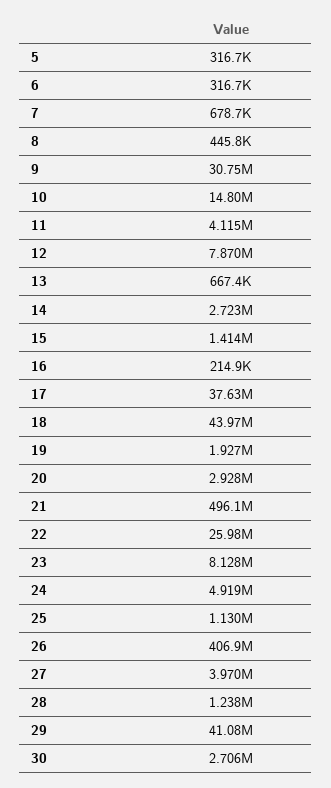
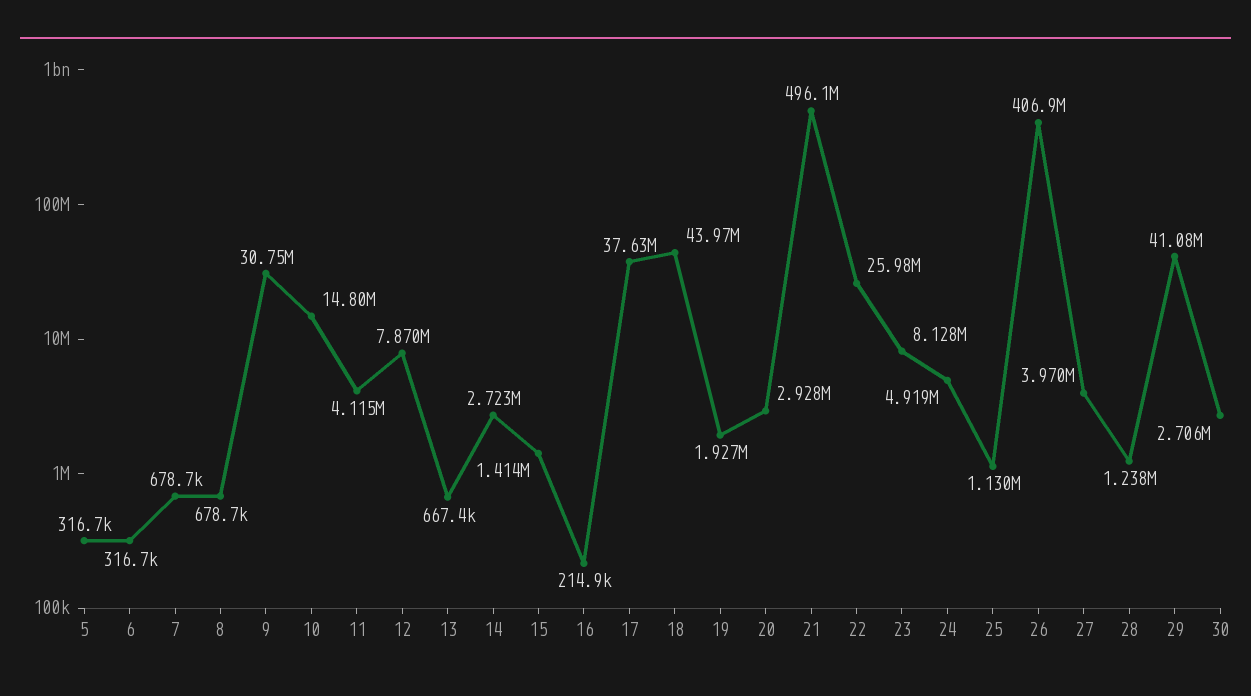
  {
    "5": 316700,
    "6": 316700,
    "7": 678700,
-   "8": 445800,
+   "8": 678700,
    "9": 30750000,
    "10": 14800000,
    "11": 4115000,
    "12": 7870000,
    "13": 667400,
    "14": 2723000,
    "15": 1414000,
    "16": 214900,
    "17": 37630000,
    "18": 43970000,
    "19": 1927000,
    "20": 2928000,
    "21": 496100000,
    "22": 25980000,
    "23": 8128000,
    "24": 4919000,
    "25": 1130000,
    "26": 406900000,
    "27": 3970000,
    "28": 1238000,
    "29": 41080000,
    "30": 2706000
  }

